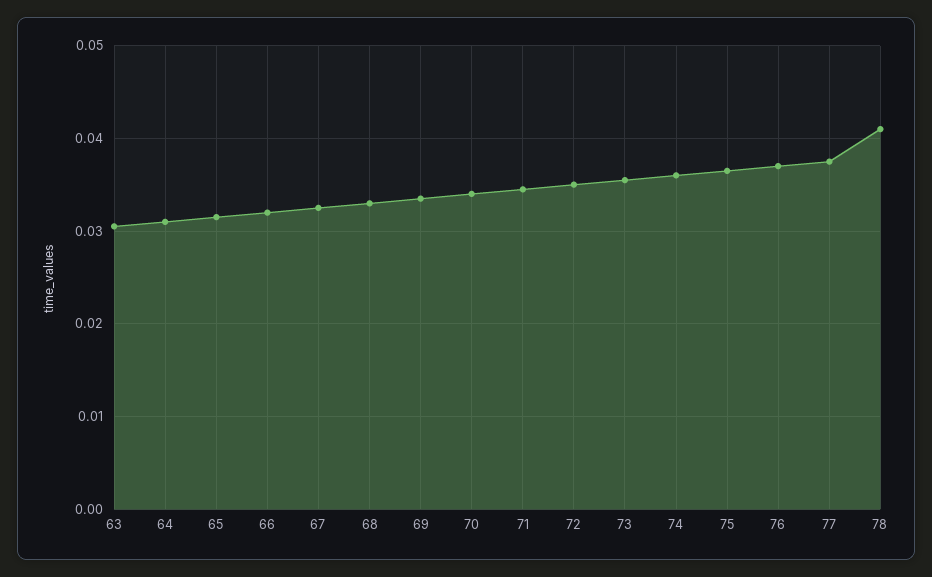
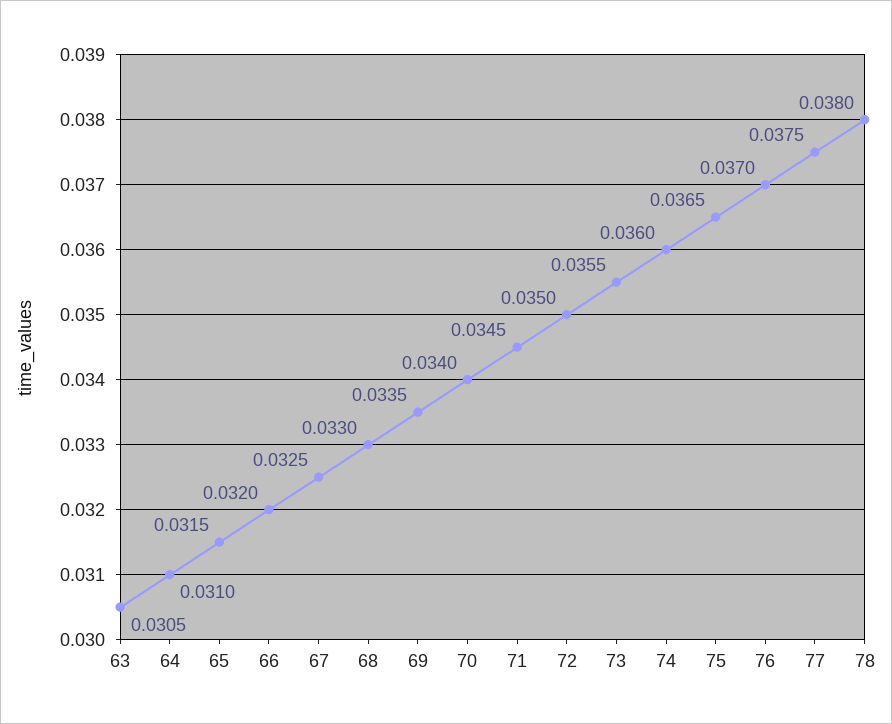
  {
    "63": 0.0305,
    "64": 0.031,
    "65": 0.0315,
    "66": 0.032,
    "67": 0.0325,
    "68": 0.033,
    "69": 0.0335,
    "70": 0.034,
    "71": 0.0345,
    "72": 0.035,
    "73": 0.0355,
    "74": 0.036,
    "75": 0.0365,
    "76": 0.037,
    "77": 0.0375,
-   "78": 0.041
+   "78": 0.038
  }

